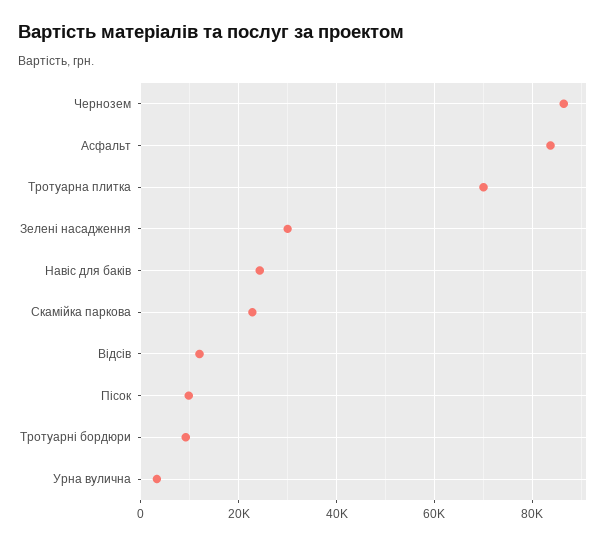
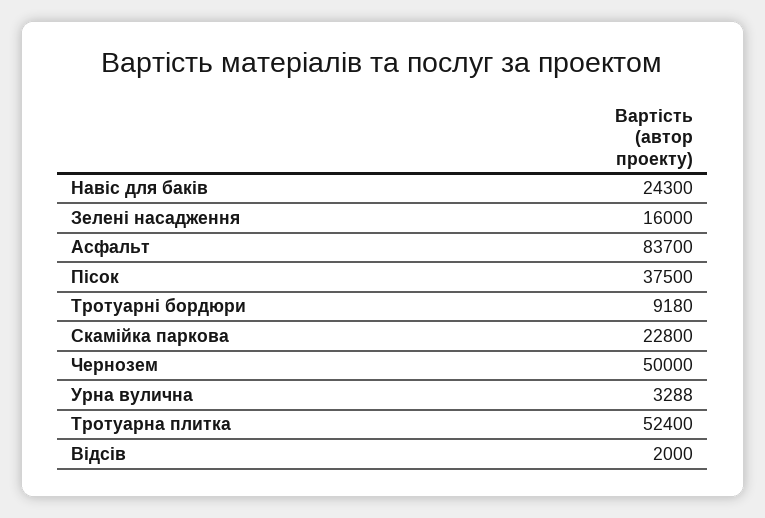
  {
-   "Чернозем": 86000,
+   "Чернозем": 50000,
    "Асфальт": 83700,
-   "Тротуарна плитка": 70000,
+   "Тротуарна плитка": 52400,
-   "Зелені насадження": 30000,
+   "Зелені насадження": 16000,
    "Навіс для баків": 24300,
    "Скамійка паркова": 22800,
-   "Відсів": 12000,
+   "Відсів": 2000,
-   "Пісок": 10000,
+   "Пісок": 37500,
    "Тротуарні бордюри": 9180,
    "Урна вулична": 3288
  }

